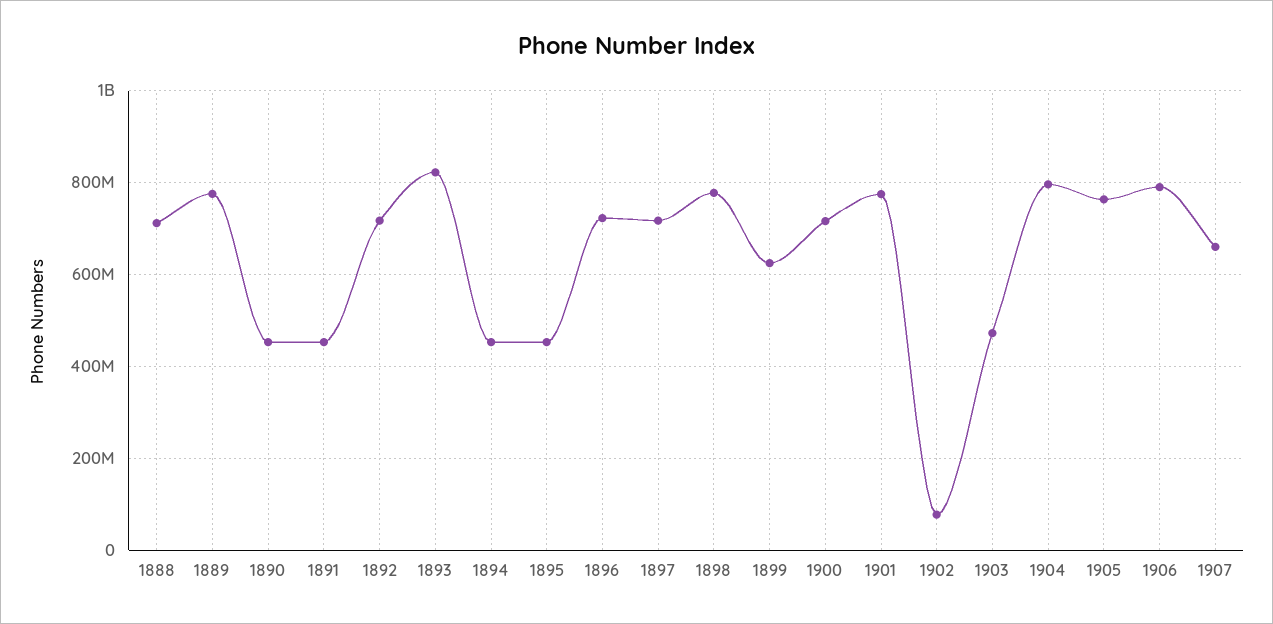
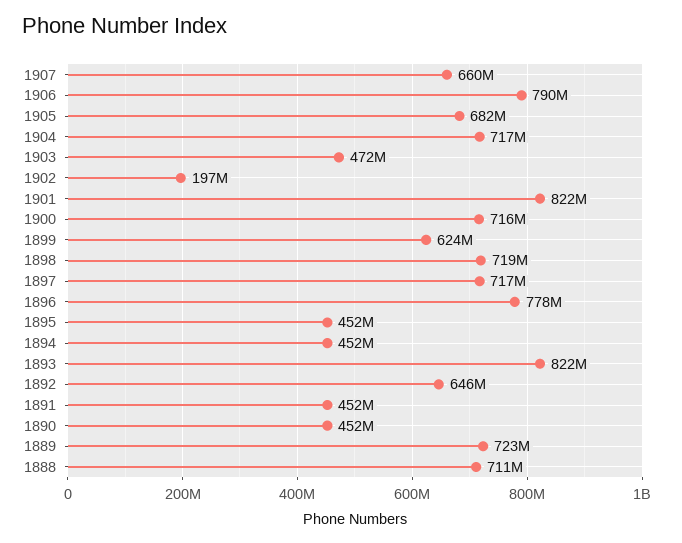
  {
    "1888": 711000000,
-   "1889": 780000000,
+   "1889": 723000000,
    "1890": 452000000,
    "1891": 452000000,
-   "1892": 720000000,
+   "1892": 646000000,
    "1893": 822000000,
    "1894": 452000000,
    "1895": 452000000,
-   "1896": 720000000,
+   "1896": 778000000,
    "1897": 717000000,
-   "1898": 780000000,
+   "1898": 719000000,
    "1899": 624000000,
    "1900": 716000000,
-   "1901": 780000000,
+   "1901": 822000000,
-   "1902": 80000000,
+   "1902": 197000000,
    "1903": 472000000,
-   "1904": 800000000,
+   "1904": 717000000,
-   "1905": 760000000,
+   "1905": 682000000,
    "1906": 790000000,
    "1907": 660000000
  }

